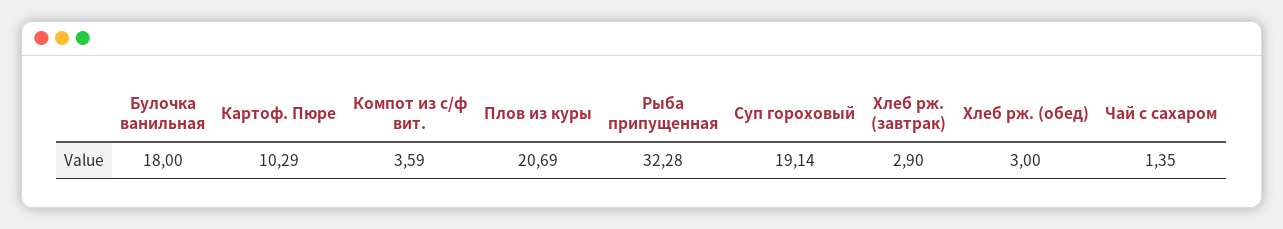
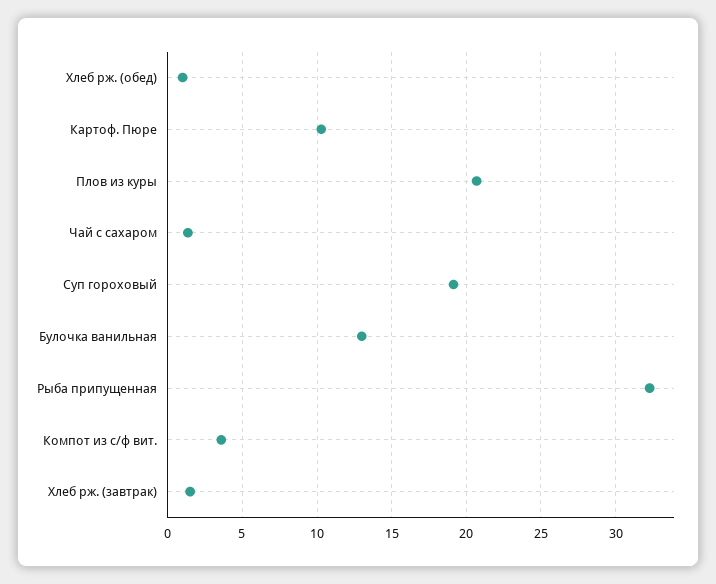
  {
-   "Булочка ванильная": 18,
+   "Булочка ванильная": 13,
    "Картоф. Пюре": 10.29,
    "Компот из с/ф вит.": 3.59,
    "Плов из куры": 20.69,
    "Рыба припущенная": 32.28,
    "Суп гороховый": 19.14,
-   "Хлеб рж. (завтрак)": 2.9,
+   "Хлеб рж. (завтрак)": 1.5,
-   "Хлеб рж. (обед)": 3,
+   "Хлеб рж. (обед)": 1,
    "Чай с сахаром": 1.35
  }

